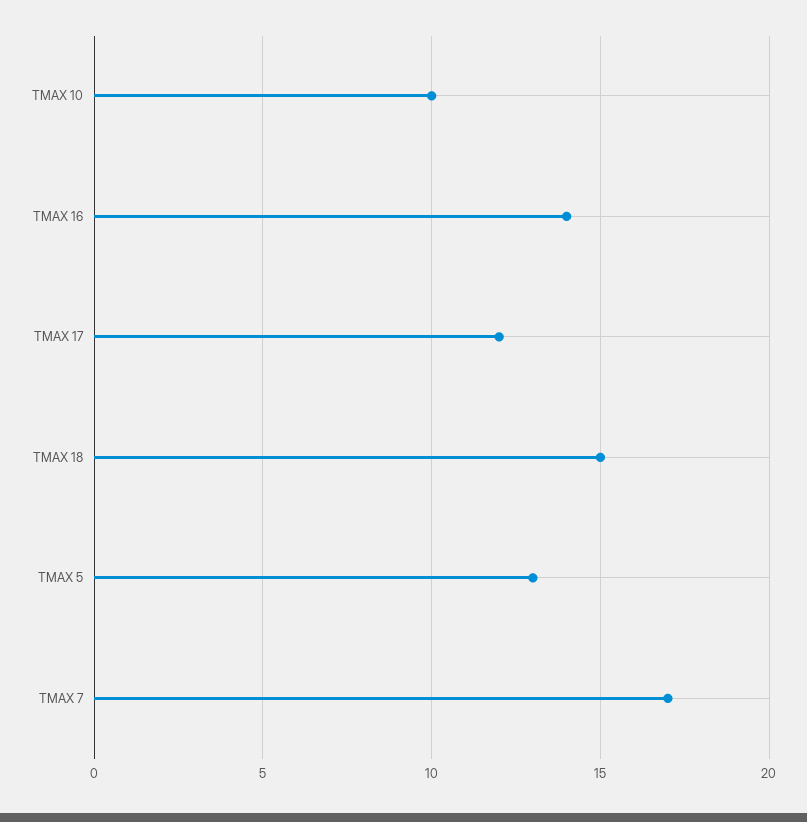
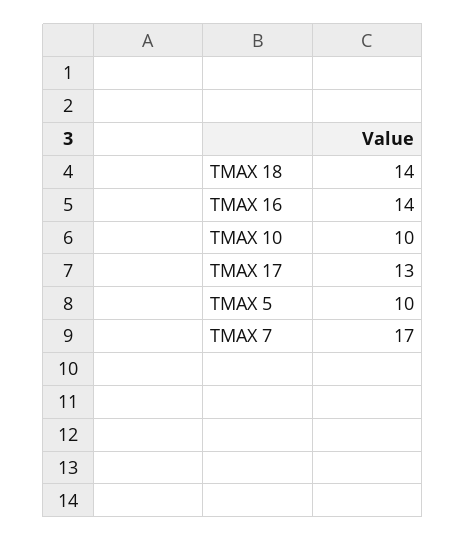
  {
    "TMAX 10": 10,
    "TMAX 16": 14,
-   "TMAX 17": 12,
+   "TMAX 17": 13,
-   "TMAX 18": 15,
+   "TMAX 18": 14,
-   "TMAX 5": 13,
+   "TMAX 5": 10,
    "TMAX 7": 17
  }

